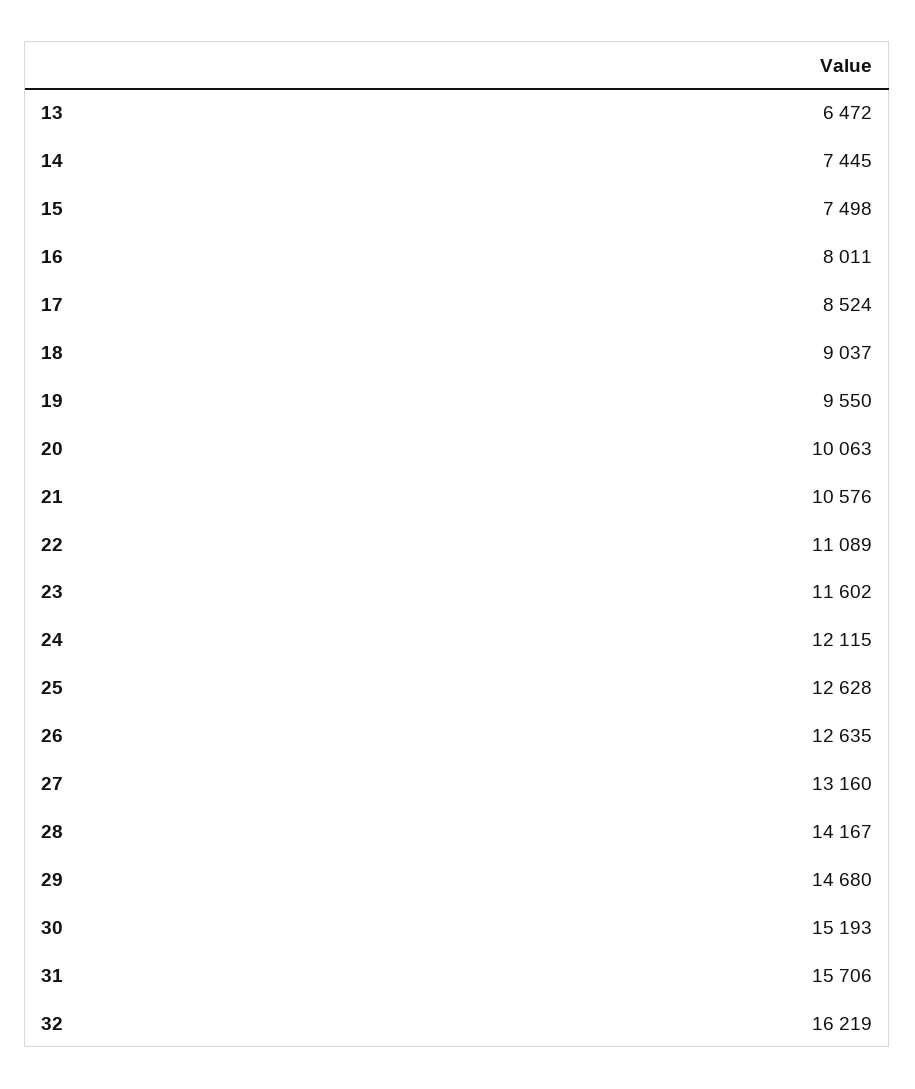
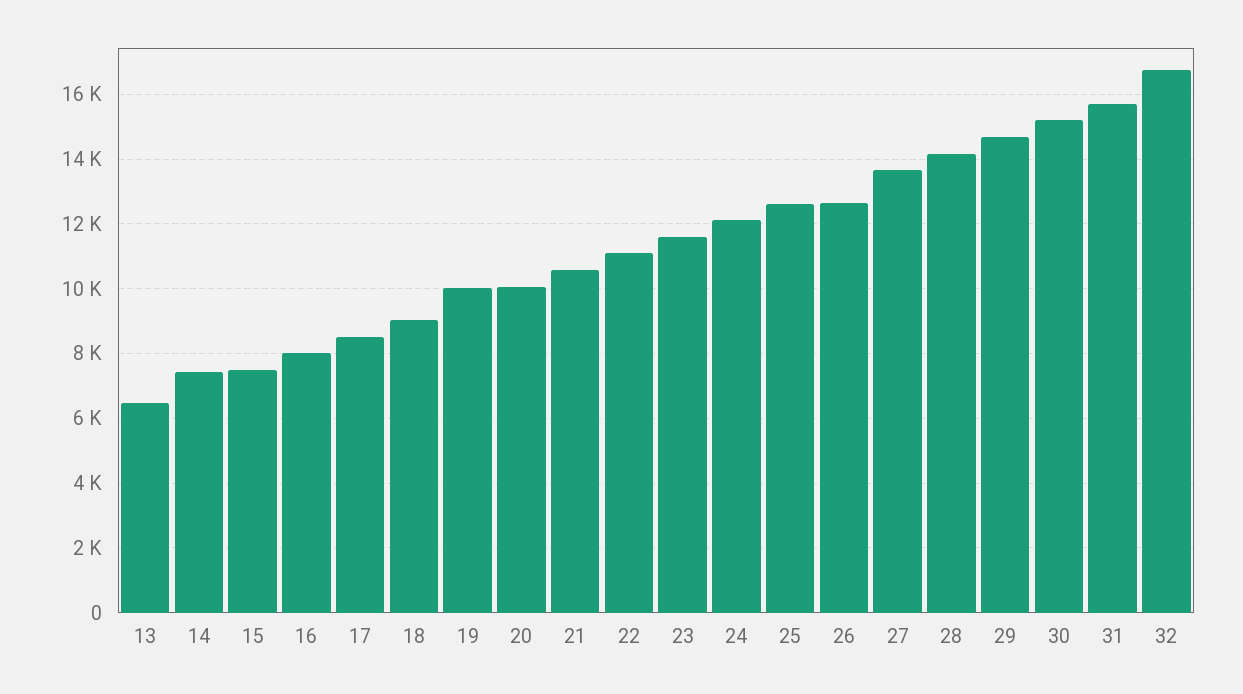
  {
    "13": 6472,
    "14": 7445,
    "15": 7498,
    "16": 8011,
    "17": 8524,
    "18": 9037,
-   "19": 9550,
+   "19": 10000,
    "20": 10063,
    "21": 10576,
    "22": 11089,
    "23": 11602,
    "24": 12115,
    "25": 12628,
    "26": 12635,
-   "27": 13160,
+   "27": 13600,
    "28": 14167,
    "29": 14680,
    "30": 15193,
    "31": 15706,
-   "32": 16219
+   "32": 16800
  }

